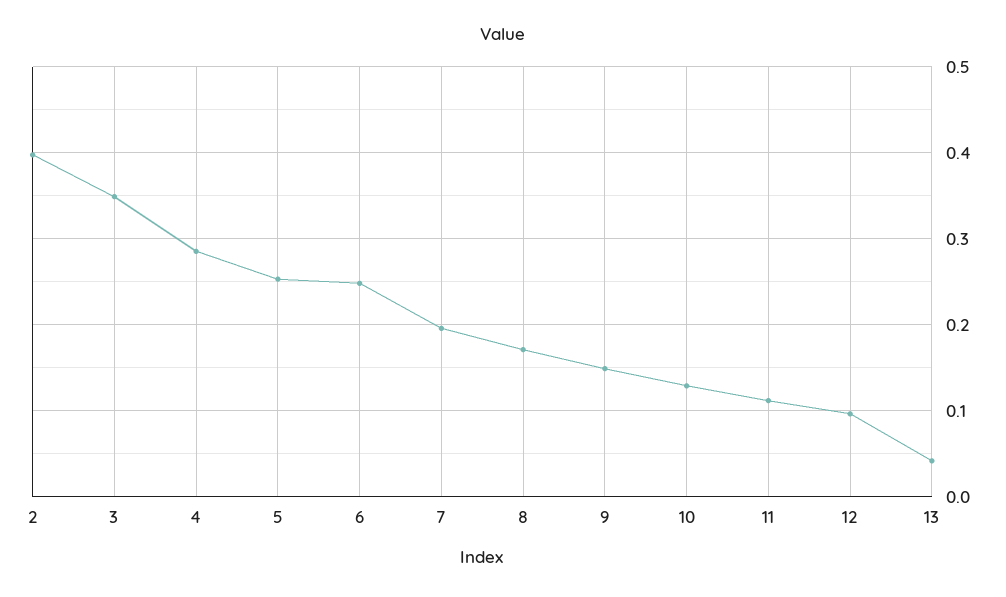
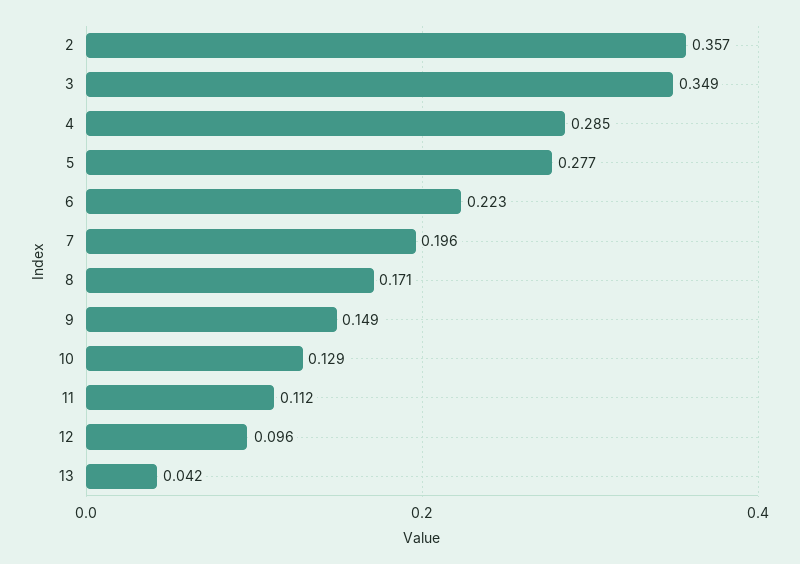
  {
-   "2": 0.4,
+   "2": 0.357,
    "3": 0.349,
    "4": 0.285,
-   "5": 0.25,
+   "5": 0.277,
-   "6": 0.25,
+   "6": 0.223,
    "7": 0.196,
    "8": 0.171,
    "9": 0.149,
    "10": 0.129,
    "11": 0.112,
    "12": 0.096,
    "13": 0.042
  }

